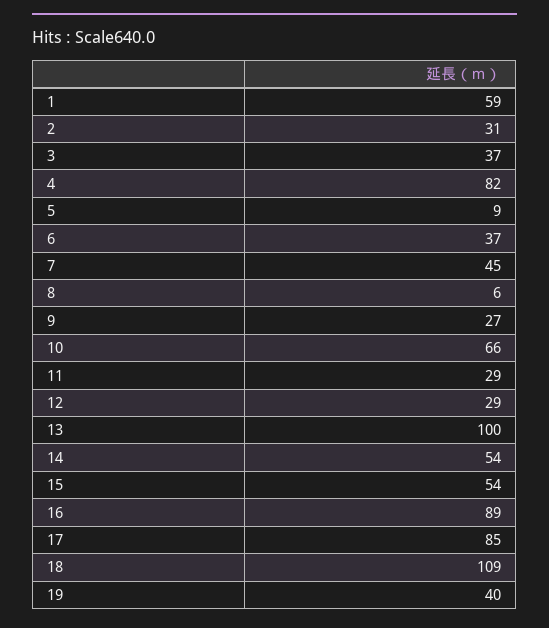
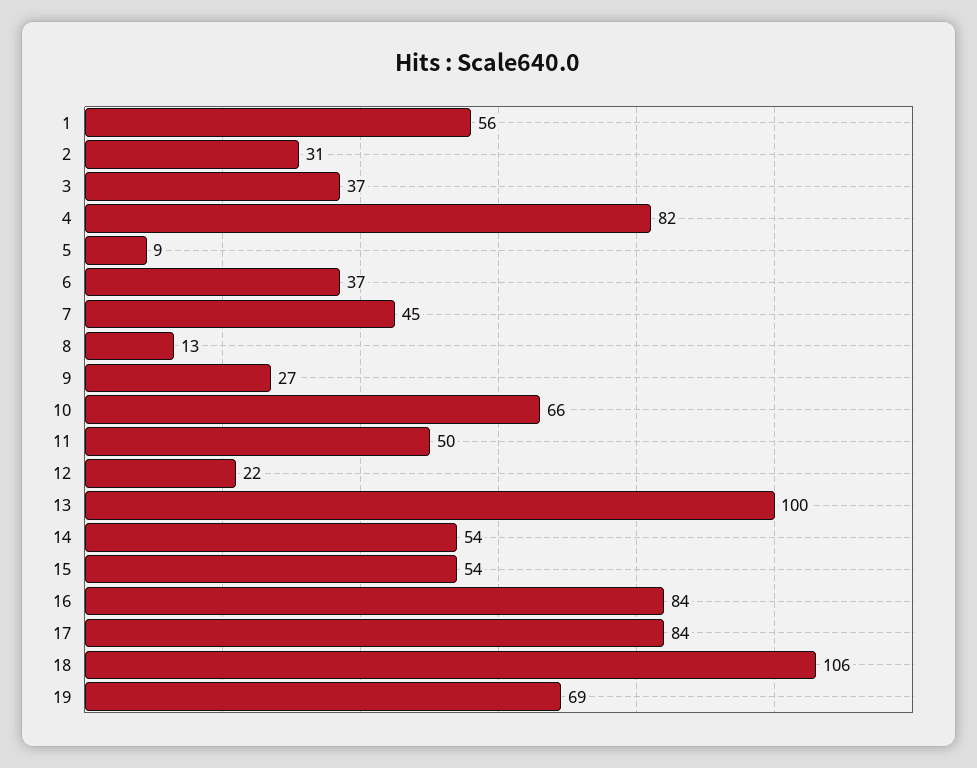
  {
-   "1": 59,
+   "1": 56,
    "2": 31,
    "3": 37,
    "4": 82,
    "5": 9,
    "6": 37,
    "7": 45,
-   "8": 6,
+   "8": 13,
    "9": 27,
    "10": 66,
-   "11": 29,
+   "11": 50,
-   "12": 29,
+   "12": 22,
    "13": 100,
    "14": 54,
    "15": 54,
-   "16": 89,
+   "16": 84,
-   "17": 85,
+   "17": 84,
-   "18": 109,
+   "18": 106,
-   "19": 40
+   "19": 69
  }

